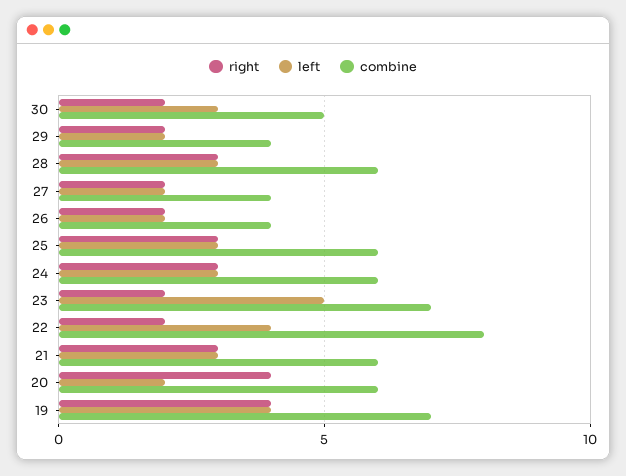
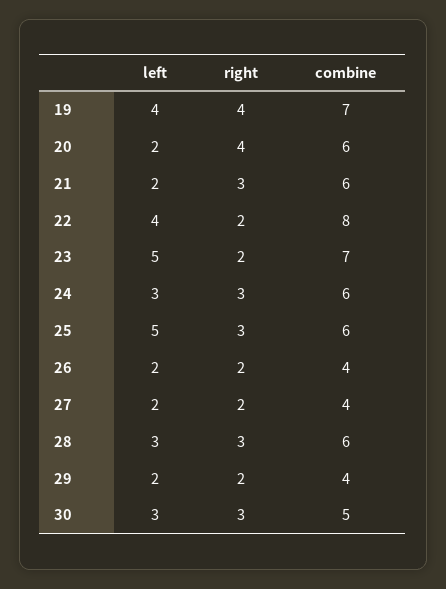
  {
    "right": {
-     "30": 2,
+     "30": 3,
      "29": 2,
      "28": 3,
      "27": 2,
      "26": 2,
      "25": 3,
      "24": 3,
      "23": 2,
      "22": 2,
      "21": 3,
      "20": 4,
      "19": 4
    },
    "left": {
      "30": 3,
      "29": 2,
      "28": 3,
      "27": 2,
      "26": 2,
-     "25": 3,
+     "25": 5,
      "24": 3,
      "23": 5,
      "22": 4,
-     "21": 3,
+     "21": 2,
      "20": 2,
      "19": 4
    },
    "combine": {
      "30": 5,
      "29": 4,
      "28": 6,
      "27": 4,
      "26": 4,
      "25": 6,
      "24": 6,
      "23": 7,
      "22": 8,
      "21": 6,
      "20": 6,
      "19": 7
    }
  }

